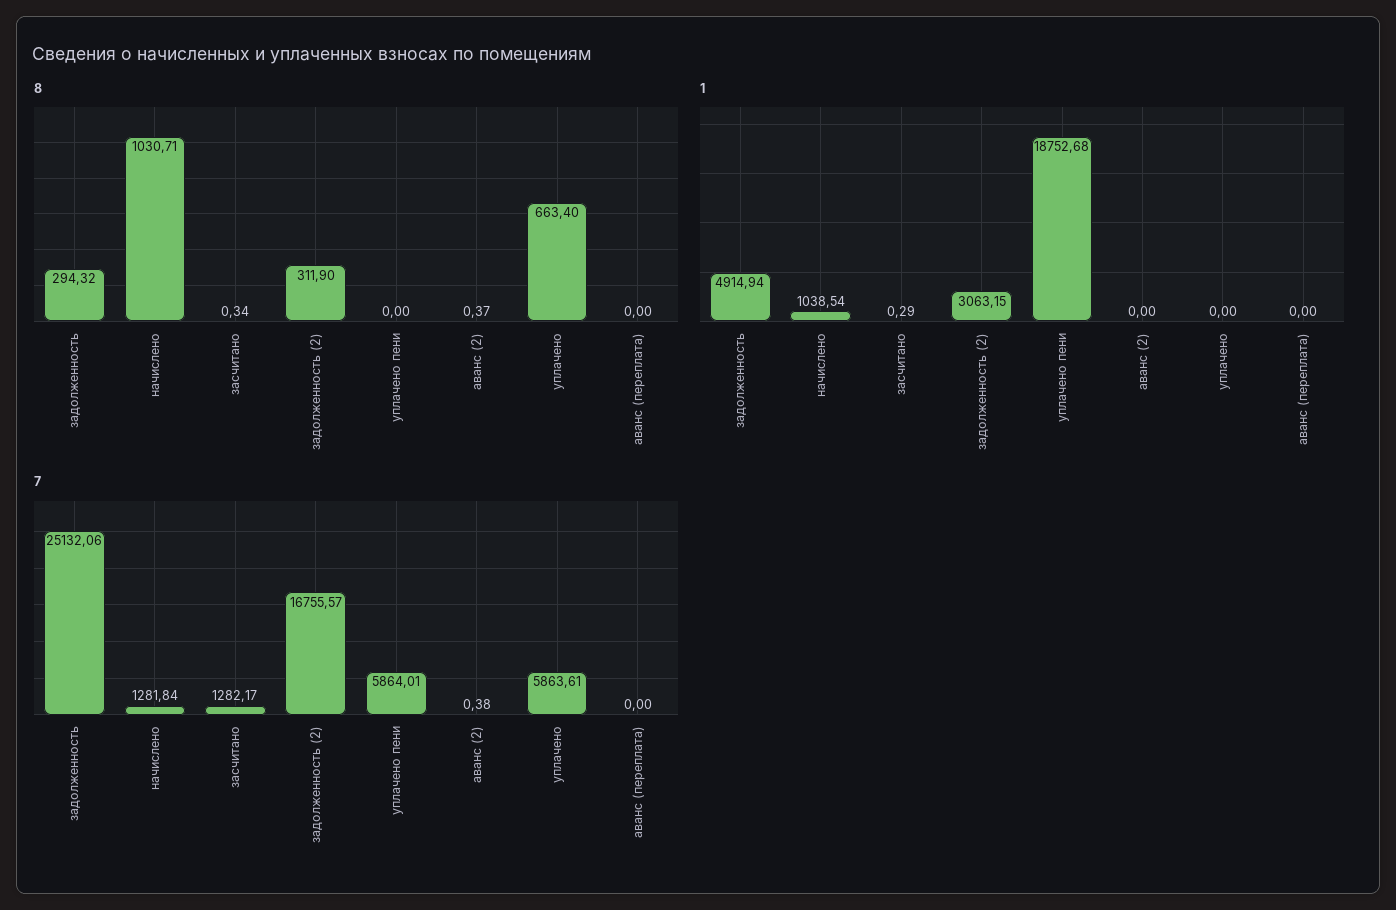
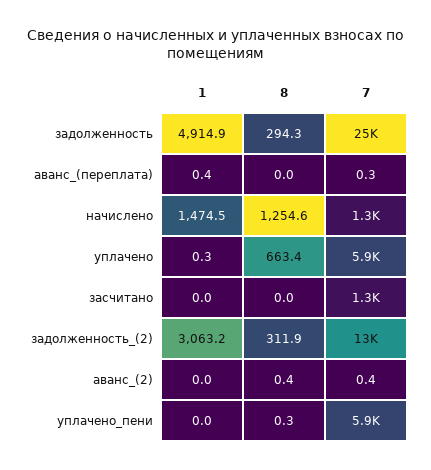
  {
    "8": {
      "задолженность": 294.32,
-     "начислено": 1030.71,
+     "начислено": 1254.6,
-     "засчитано": 0.34,
+     "засчитано": 0,
      "задолженность (2)": 311.9,
-     "уплачено пени": 0,
+     "уплачено пени": 0.3,
      "аванс (2)": 0.37,
      "уплачено": 663.4,
      "аванс (переплата)": 0
    },
    "1": {
      "задолженность": 4914.94,
-     "начислено": 1038.54,
+     "начислено": 1474.5,
-     "засчитано": 0.29,
+     "засчитано": 0,
      "задолженность (2)": 3063.15,
-     "уплачено пени": 18752.68,
+     "уплачено пени": 0,
      "аванс (2)": 0,
-     "уплачено": 0,
+     "уплачено": 0.3,
-     "аванс (переплата)": 0
+     "аванс (переплата)": 0.4
    },
    "7": {
      "задолженность": 25132.06,
      "начислено": 1281.84,
      "засчитано": 1282.17,
-     "задолженность (2)": 16755.57,
+     "задолженность (2)": 13000,
      "уплачено пени": 5864.01,
      "аванс (2)": 0.38,
      "уплачено": 5863.61,
-     "аванс (переплата)": 0
+     "аванс (переплата)": 0.3
    }
  }

